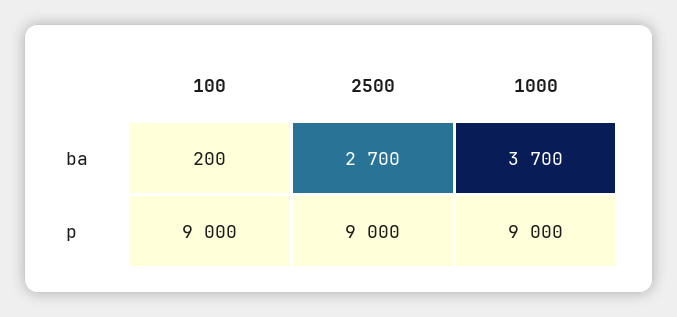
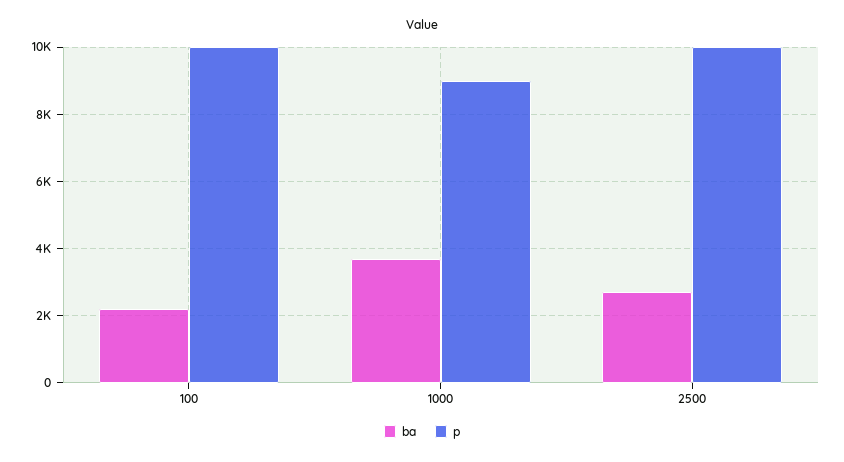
  {
    "ba": {
-     "100": 200,
+     "100": 2200,
      "2500": 2700,
      "1000": 3700
    },
    "p": {
-     "100": 9000,
+     "100": 10000,
-     "2500": 9000,
+     "2500": 10000,
      "1000": 9000
    }
  }

